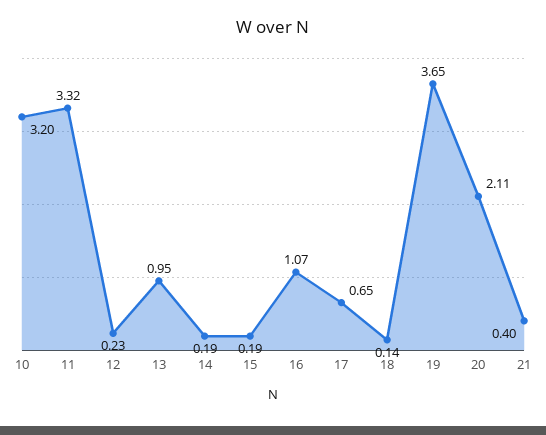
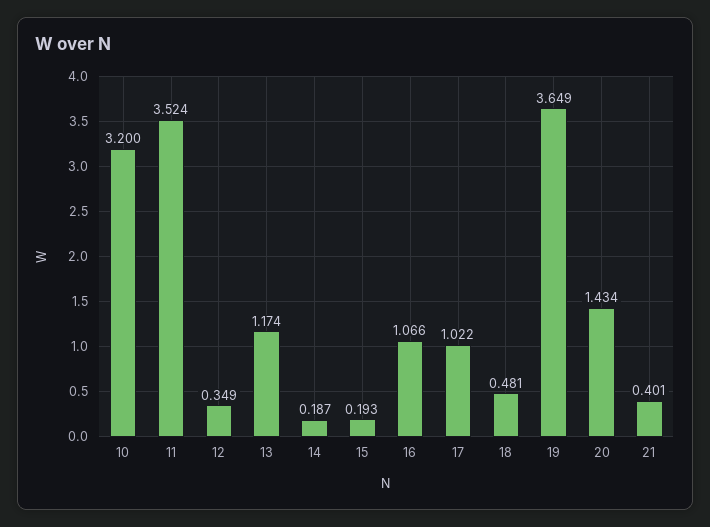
  {
    "10": 3.2,
-   "11": 3.32,
+   "11": 3.524,
-   "12": 0.23,
+   "12": 0.349,
-   "13": 0.95,
+   "13": 1.174,
    "14": 0.187,
    "15": 0.193,
    "16": 1.066,
-   "17": 0.65,
+   "17": 1.022,
-   "18": 0.14,
+   "18": 0.481,
    "19": 3.649,
-   "20": 2.11,
+   "20": 1.434,
    "21": 0.401
  }

